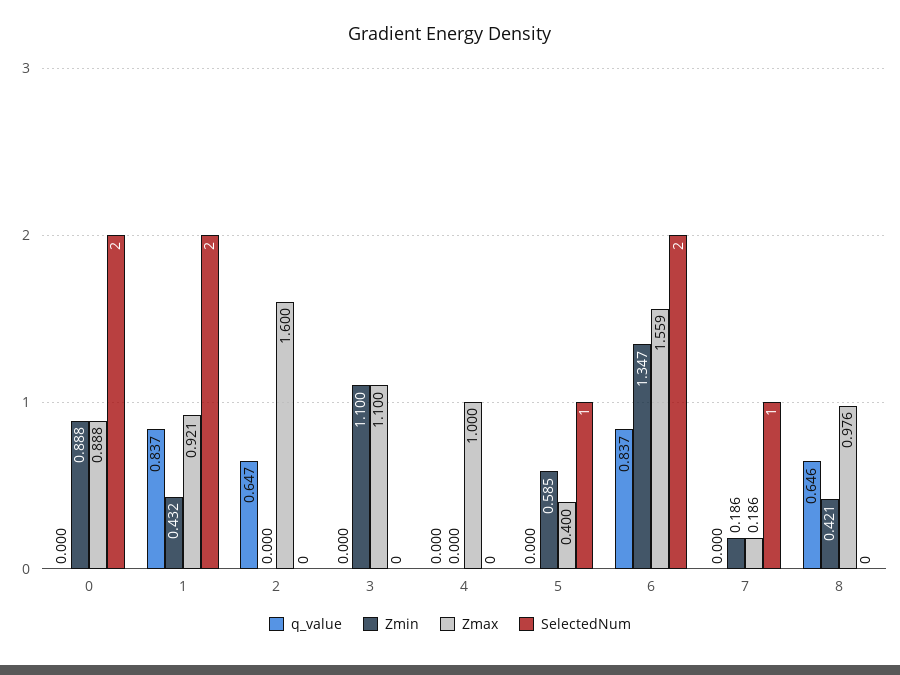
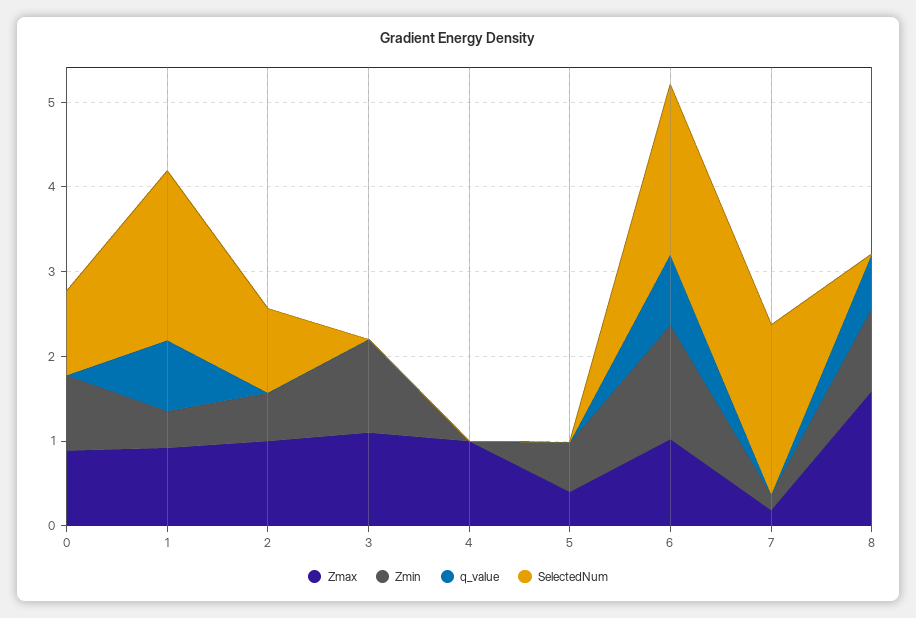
  {
    "q_value": {
      "0": 0,
      "1": 0.837,
-     "2": 0.647,
+     "2": 0,
      "3": 0,
      "4": 0,
      "5": 0,
      "6": 0.837,
      "7": 0,
      "8": 0.646
    },
    "Zmin": {
      "0": 0.888,
      "1": 0.432,
-     "2": 0,
+     "2": 0.6,
      "3": 1.1,
      "4": 0,
      "5": 0.585,
      "6": 1.347,
      "7": 0.186,
-     "8": 0.421
+     "8": 1
    },
    "Zmax": {
      "0": 0.888,
      "1": 0.921,
-     "2": 1.6,
+     "2": 1,
      "3": 1.1,
      "4": 1,
      "5": 0.4,
-     "6": 1.559,
+     "6": 1,
      "7": 0.186,
-     "8": 0.976
+     "8": 1.6
    },
    "SelectedNum": {
-     "0": 2,
+     "0": 1,
      "1": 2,
-     "2": 0,
+     "2": 1,
      "3": 0,
      "4": 0,
-     "5": 1,
+     "5": 0,
      "6": 2,
-     "7": 1,
+     "7": 2,
      "8": 0
    }
  }

